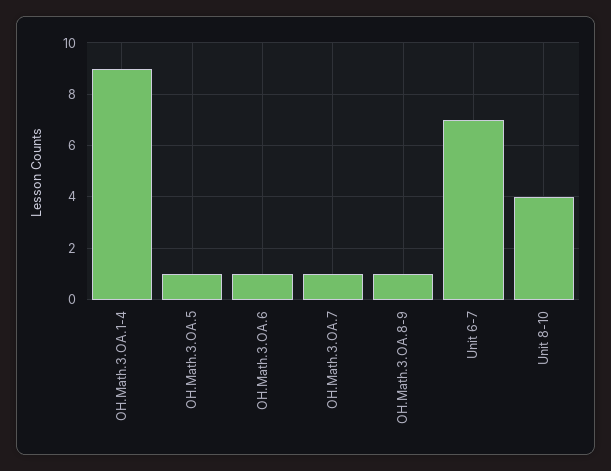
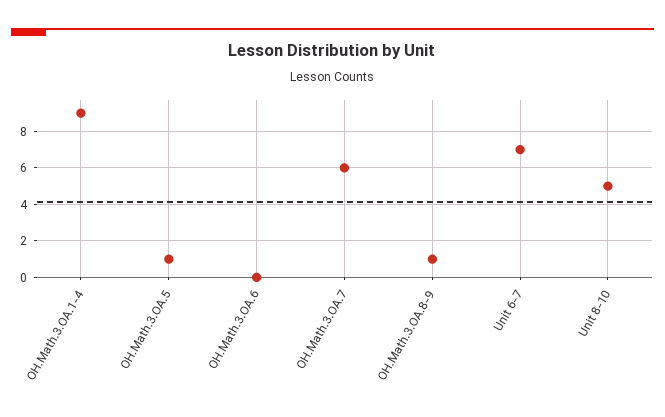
  {
    "OH.Math.3.OA.1-4": 9,
    "OH.Math.3.OA.5": 1,
-   "OH.Math.3.OA.6": 1,
+   "OH.Math.3.OA.6": 0,
-   "OH.Math.3.OA.7": 1,
+   "OH.Math.3.OA.7": 6,
    "OH.Math.3.OA.8-9": 1,
    "Unit 6-7": 7,
-   "Unit 8-10": 4
+   "Unit 8-10": 5
  }

